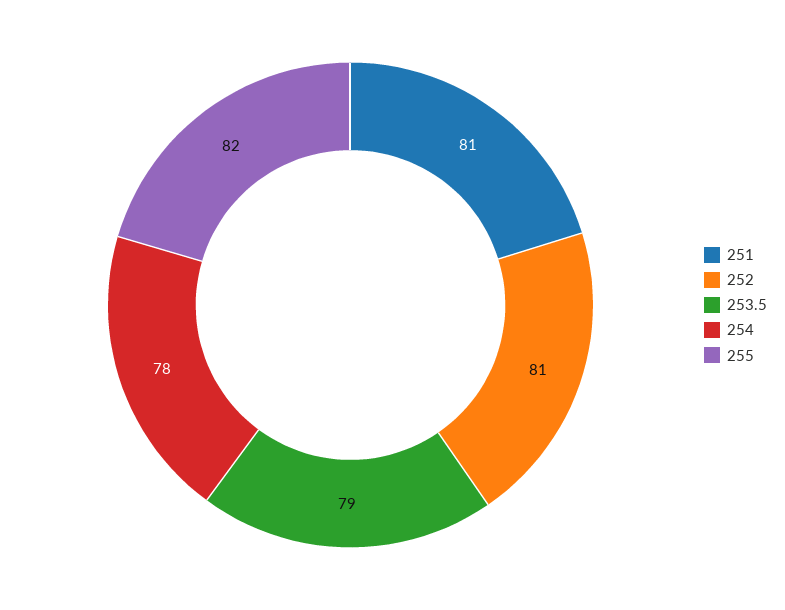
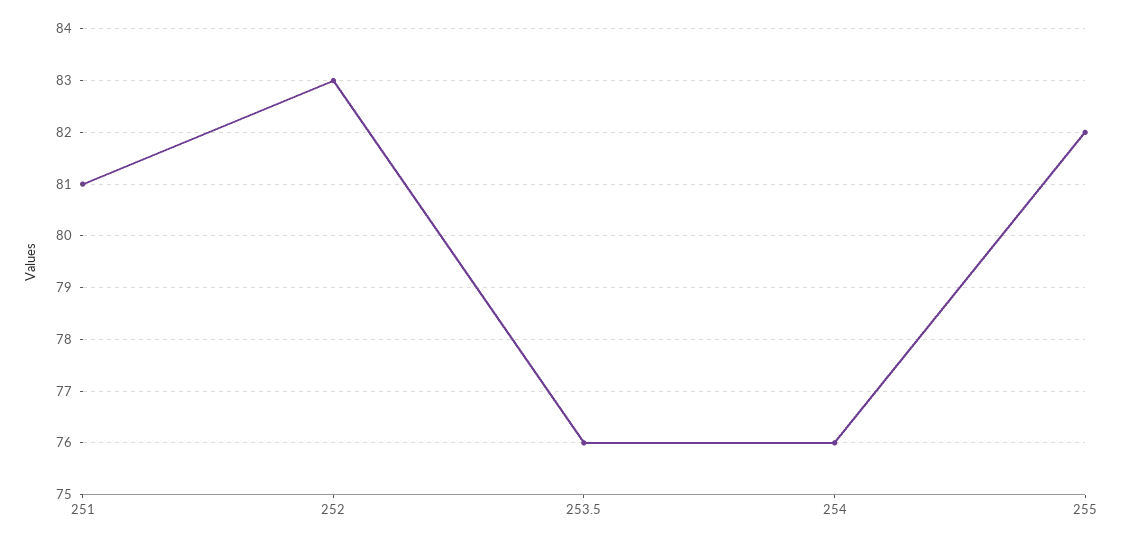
  {
    "251": 81,
-   "252": 81,
+   "252": 83,
-   "253.5": 79,
+   "253.5": 76,
-   "254": 78,
+   "254": 76,
    "255": 82
  }

